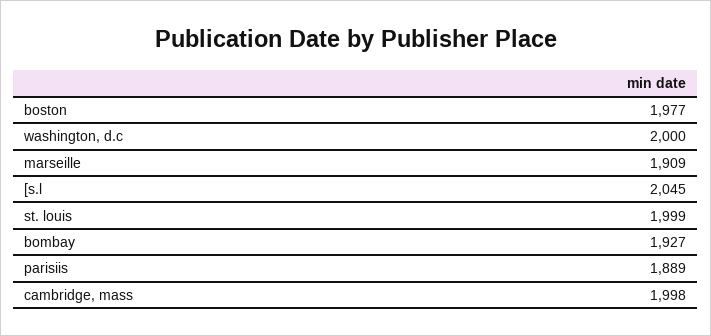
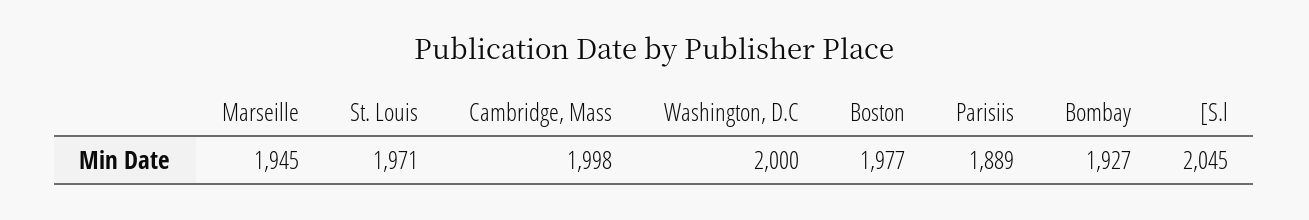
  {
    "boston": 1977,
    "washington, d.c": 2000,
-   "marseille": 1909,
+   "marseille": 1945,
    "[s.l": 2045,
-   "st. louis": 1999,
+   "st. louis": 1971,
    "bombay": 1927,
    "parisiis": 1889,
    "cambridge, mass": 1998
  }

